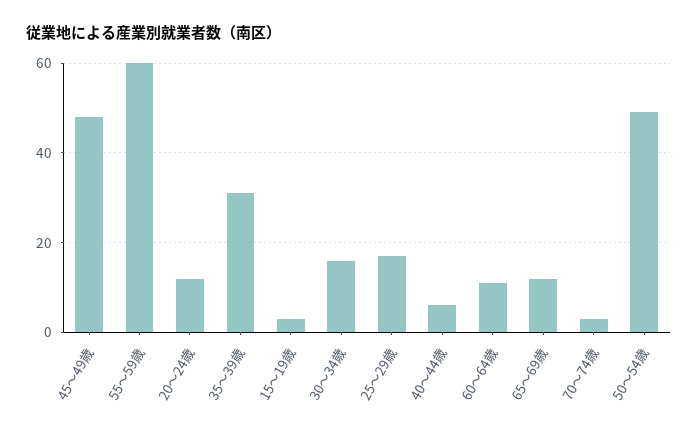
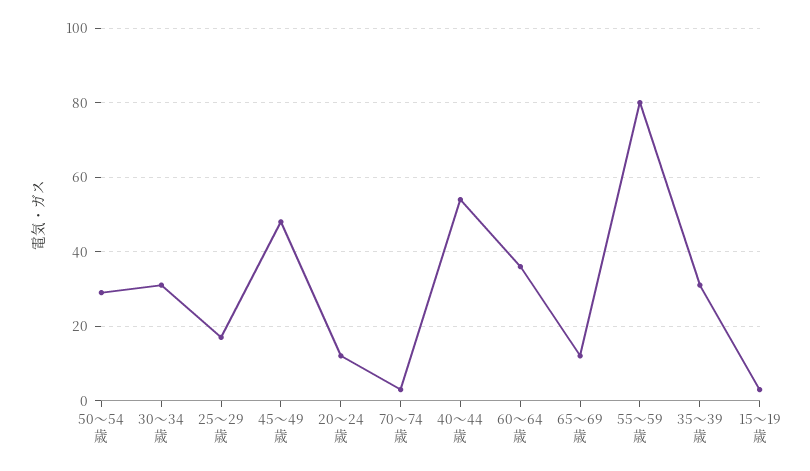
  {
    "45～49歳": 50,
-   "55～59歳": 60,
+   "55～59歳": 80,
    "20～24歳": 10,
    "35～39歳": 30,
    "15～19歳": 5,
-   "30～34歳": 15,
+   "30～34歳": 30,
    "25～29歳": 15,
-   "40～44歳": 5,
+   "40～44歳": 55,
-   "60～64歳": 10,
+   "60～64歳": 35,
    "65～69歳": 10,
    "70～74歳": 5,
-   "50～54歳": 50
+   "50～54歳": 30
  }

